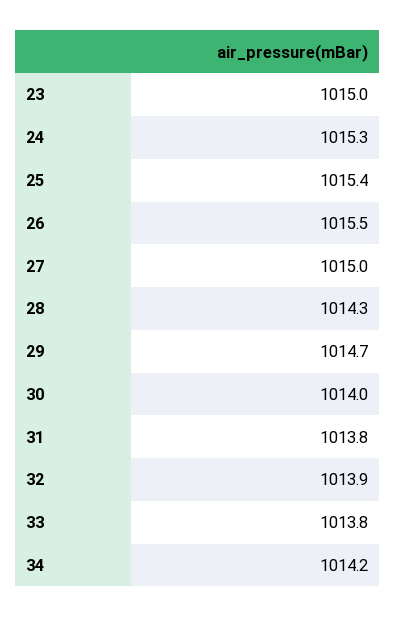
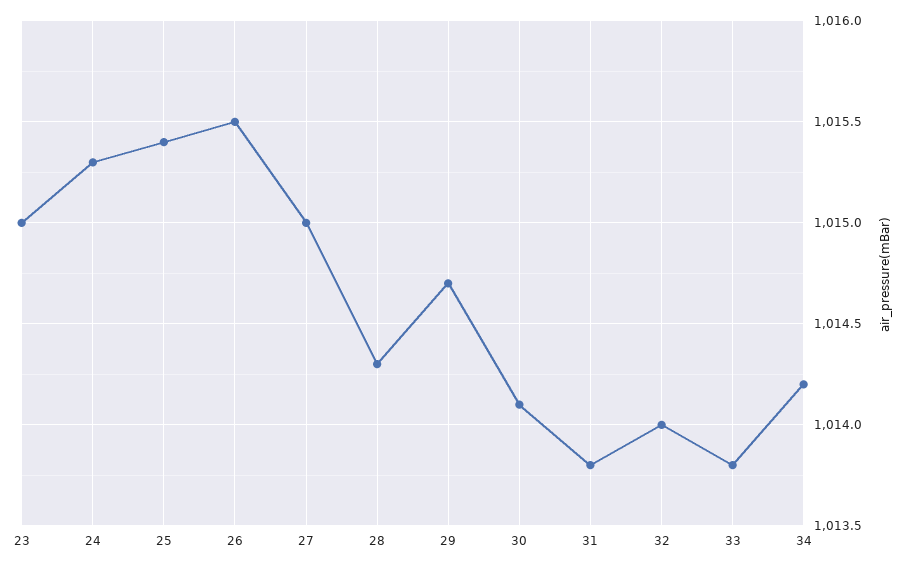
  {
    "23": 1015,
    "24": 1015.3,
    "25": 1015.4,
    "26": 1015.5,
    "27": 1015,
    "28": 1014.3,
    "29": 1014.7,
-   "30": 1014,
+   "30": 1014.1,
    "31": 1013.8,
-   "32": 1013.9,
+   "32": 1014,
    "33": 1013.8,
    "34": 1014.2
  }

